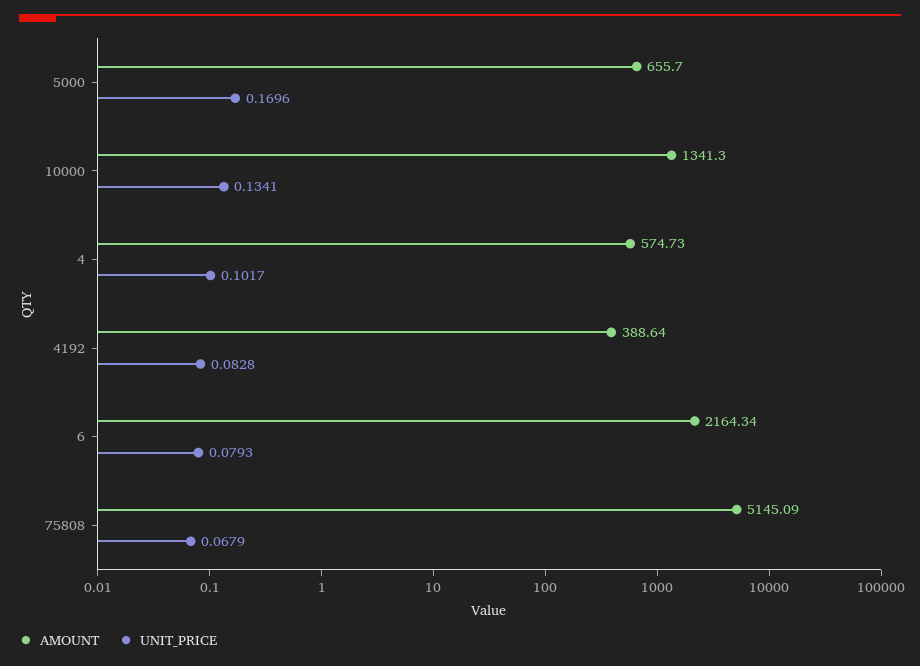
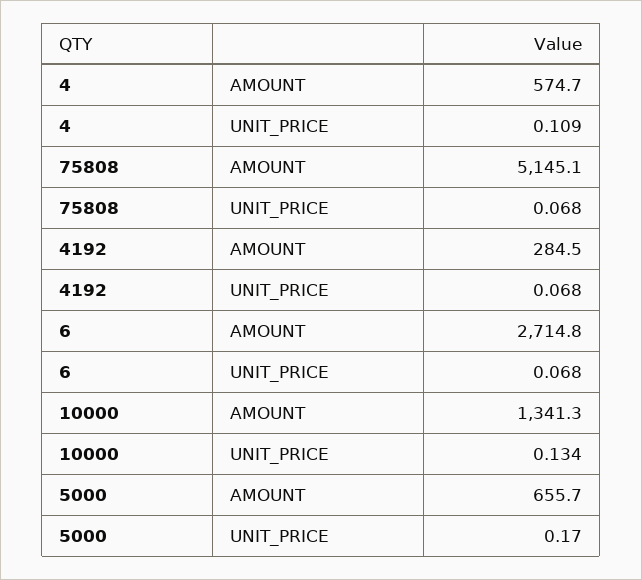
  {
    "AMOUNT": {
      "5000": 655.7,
      "10000": 1341.3,
      "4": 574.73,
-     "4192": 388.64,
+     "4192": 284.5,
-     "6": 2164.34,
+     "6": 2714.8,
      "75808": 5145.09
    },
    "UNIT_PRICE": {
      "5000": 0.1696,
      "10000": 0.1341,
-     "4": 0.1017,
+     "4": 0.109,
-     "4192": 0.0828,
+     "4192": 0.068,
-     "6": 0.0793,
+     "6": 0.068,
      "75808": 0.0679
    }
  }

